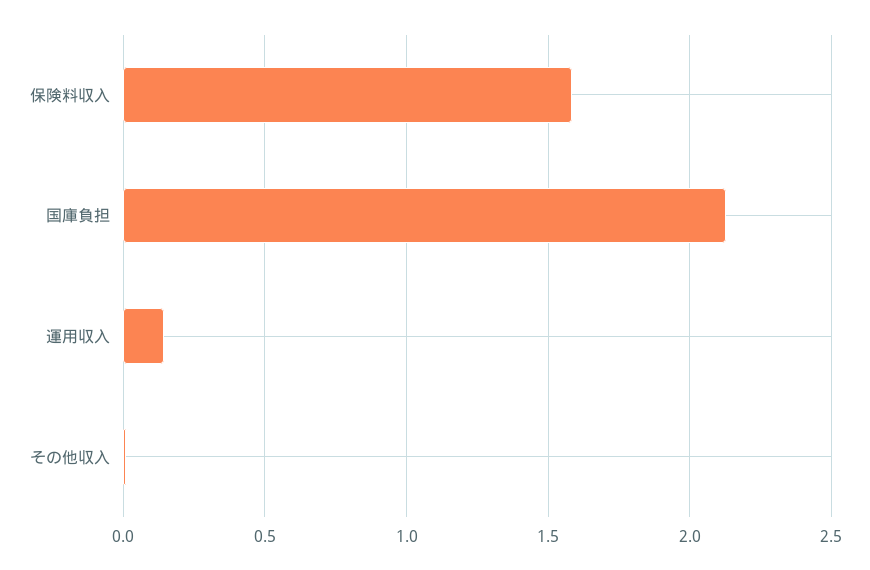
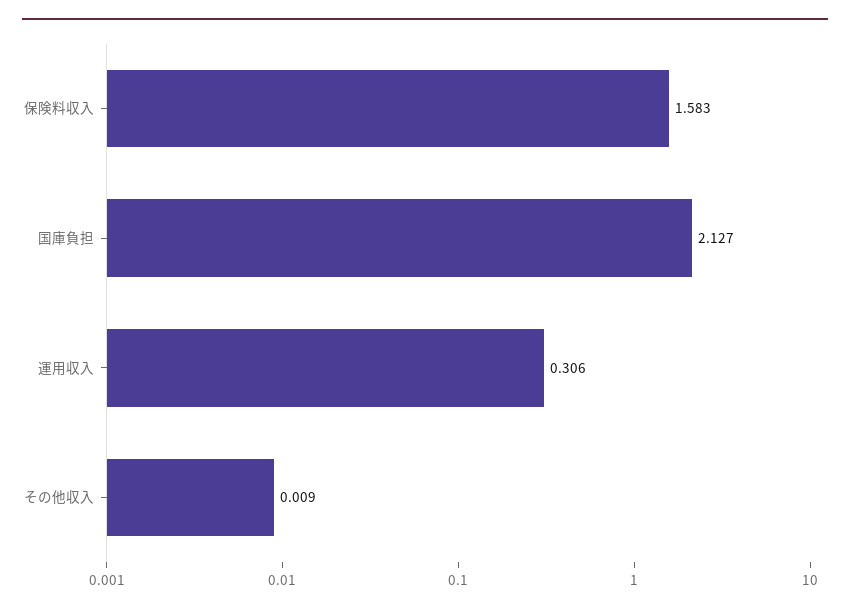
  {
    "保険料収入": 1.583,
    "国庫負担": 2.127,
-   "運用収入": 0.15,
+   "運用収入": 0.306,
    "その他収入": 0.009
  }

